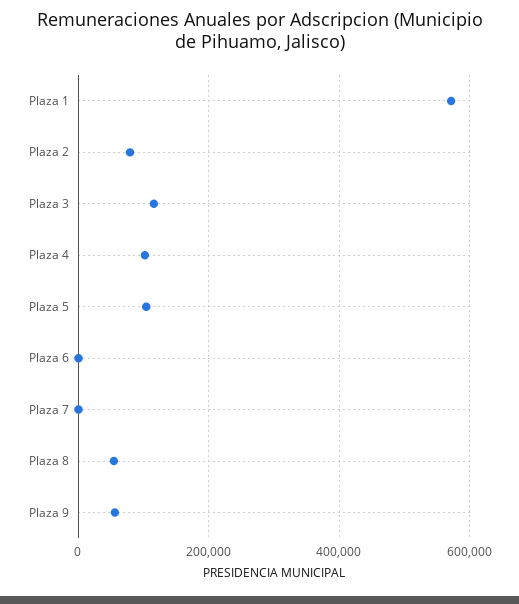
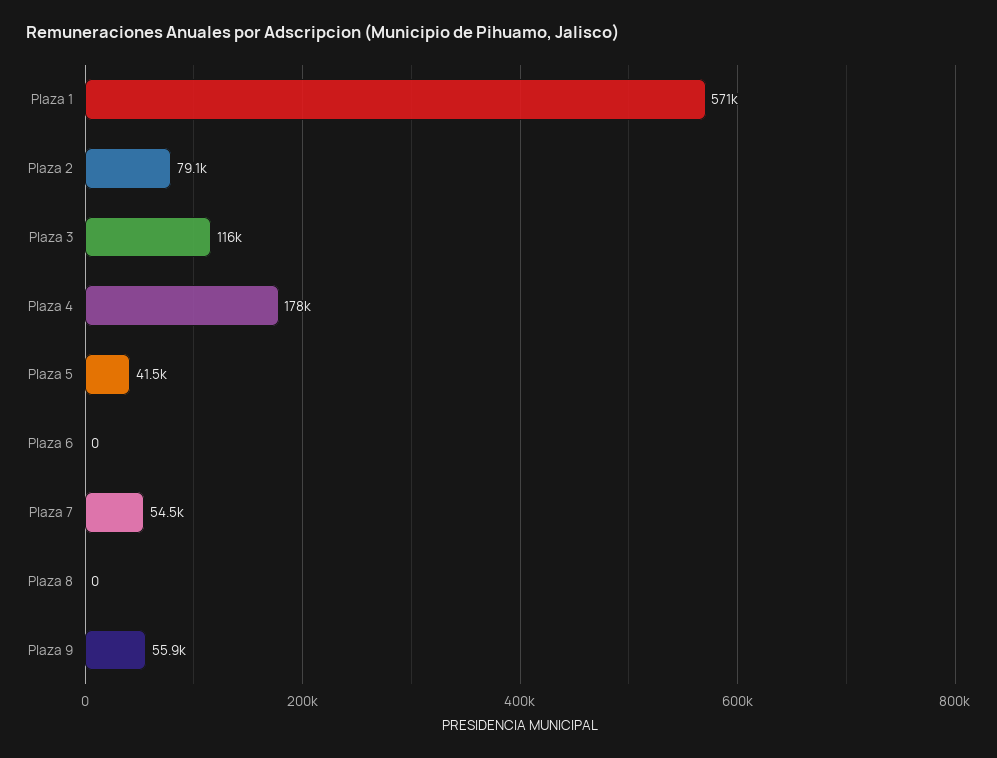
  {
    "Plaza 1": 571000,
    "Plaza 2": 79100,
    "Plaza 3": 116000,
-   "Plaza 4": 100000,
+   "Plaza 4": 178000,
-   "Plaza 5": 100000,
+   "Plaza 5": 41500,
    "Plaza 6": 0,
-   "Plaza 7": 0,
+   "Plaza 7": 54500,
-   "Plaza 8": 60000,
+   "Plaza 8": 0,
    "Plaza 9": 55900
  }

